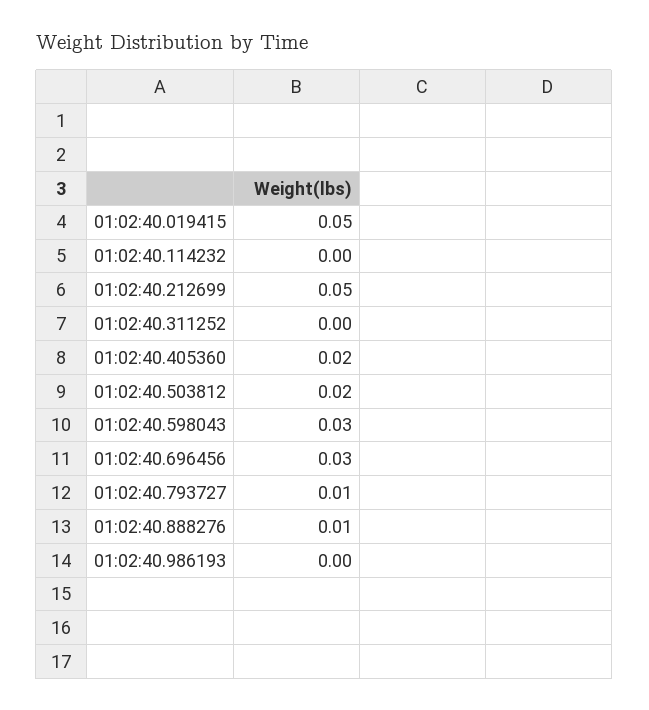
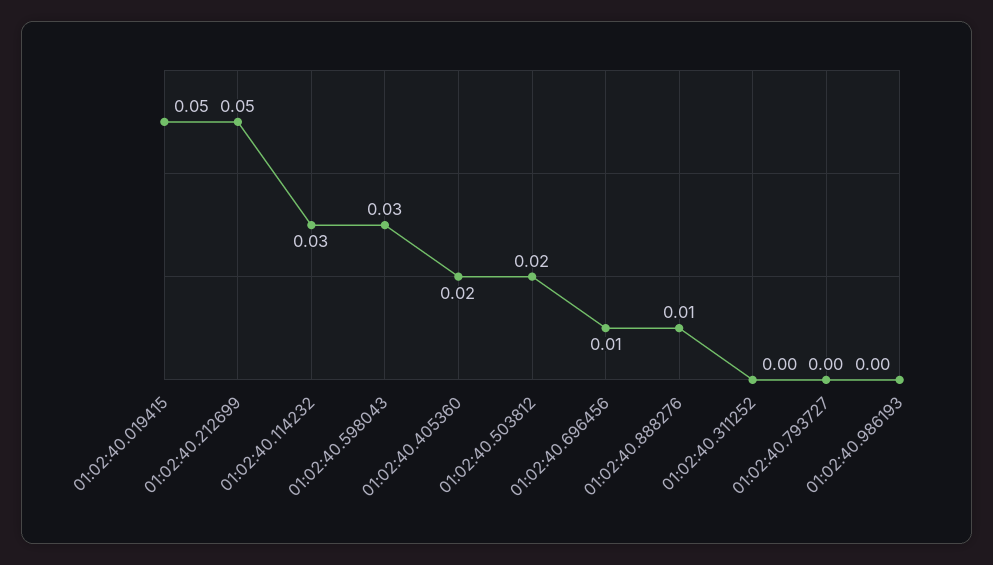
  {
    "01:02:40.019415": 0.05,
-   "01:02:40.114232": 0,
+   "01:02:40.114232": 0.03,
    "01:02:40.212699": 0.05,
    "01:02:40.311252": 0,
    "01:02:40.405360": 0.02,
    "01:02:40.503812": 0.02,
    "01:02:40.598043": 0.03,
-   "01:02:40.696456": 0.03,
+   "01:02:40.696456": 0.01,
-   "01:02:40.793727": 0.01,
+   "01:02:40.793727": 0,
    "01:02:40.888276": 0.01,
    "01:02:40.986193": 0
  }

